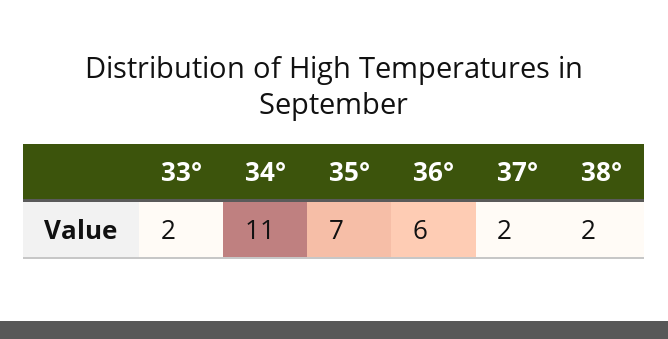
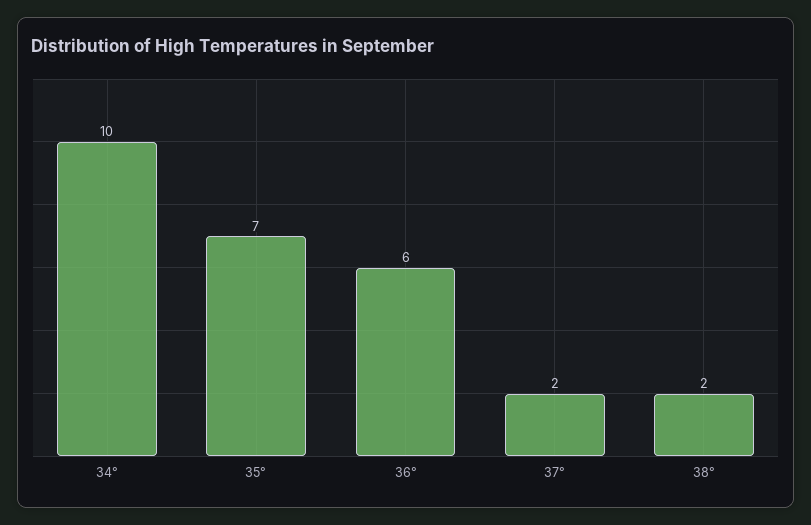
  {
-   "33°": 2,
-   "34°": 11,
+   "34°": 10,
    "35°": 7,
    "36°": 6,
    "37°": 2,
    "38°": 2
  }

